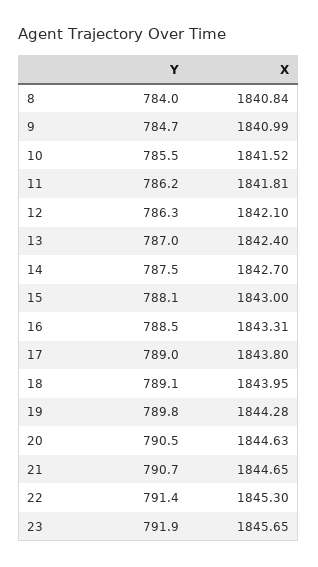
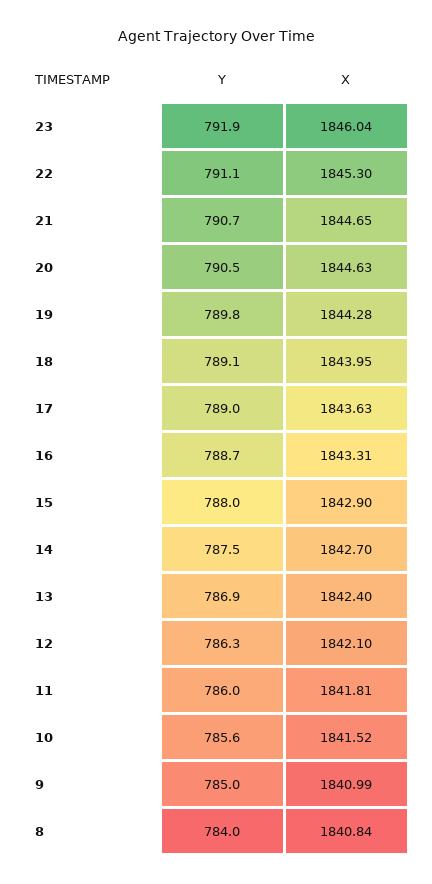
  {
    "Y": {
      "8": 784,
-     "9": 784.7,
+     "9": 785,
-     "10": 785.5,
+     "10": 785.6,
-     "11": 786.2,
+     "11": 786,
      "12": 786.3,
-     "13": 787,
+     "13": 786.9,
      "14": 787.5,
-     "15": 788.1,
+     "15": 788,
-     "16": 788.5,
+     "16": 788.7,
      "17": 789,
      "18": 789.1,
      "19": 789.8,
      "20": 790.5,
      "21": 790.7,
-     "22": 791.4,
+     "22": 791.1,
      "23": 791.9
    },
    "X": {
      "8": 1840.84,
      "9": 1840.99,
      "10": 1841.52,
      "11": 1841.81,
      "12": 1842.1,
      "13": 1842.4,
      "14": 1842.7,
-     "15": 1843,
+     "15": 1842.9,
      "16": 1843.31,
-     "17": 1843.8,
+     "17": 1843.63,
      "18": 1843.95,
      "19": 1844.28,
      "20": 1844.63,
      "21": 1844.65,
      "22": 1845.3,
-     "23": 1845.65
+     "23": 1846.04
    }
  }

